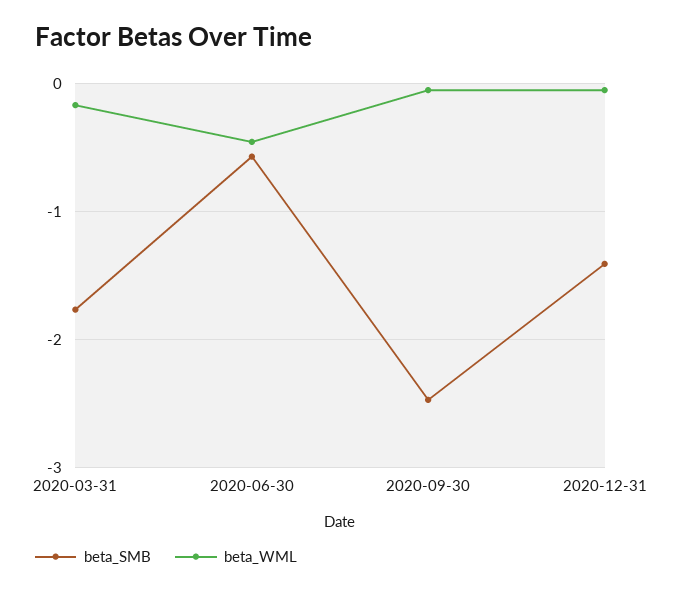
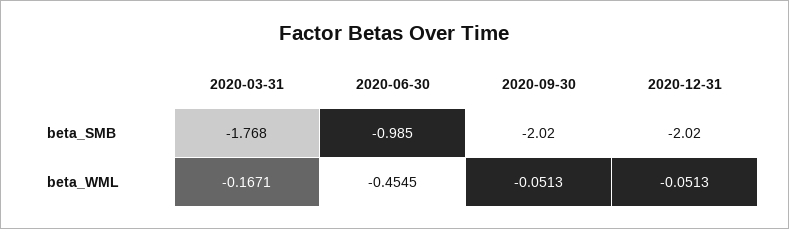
  {
    "beta_SMB": {
      "2020-03-31": -1.768,
-     "2020-06-30": -0.6,
+     "2020-06-30": -0.985,
-     "2020-09-30": -2.5,
+     "2020-09-30": -2.02,
-     "2020-12-31": -1.4
+     "2020-12-31": -2.02
    },
    "beta_WML": {
      "2020-03-31": -0.1671,
      "2020-06-30": -0.4545,
      "2020-09-30": -0.0513,
      "2020-12-31": -0.0513
    }
  }

